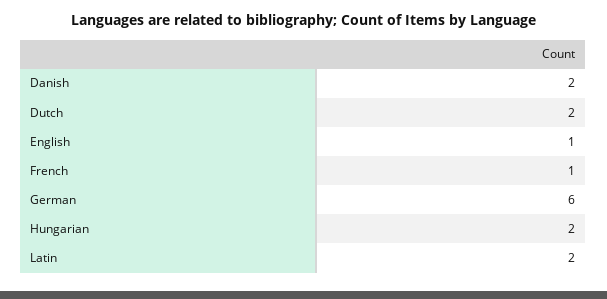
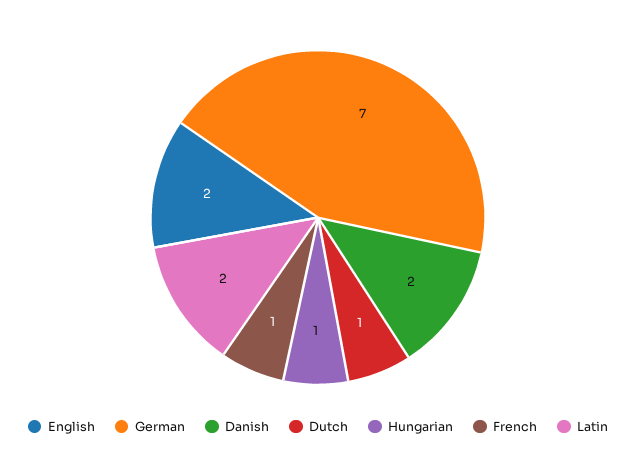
  {
    "Danish": 2,
-   "Dutch": 2,
+   "Dutch": 1,
-   "English": 1,
+   "English": 2,
    "French": 1,
-   "German": 6,
+   "German": 7,
-   "Hungarian": 2,
+   "Hungarian": 1,
    "Latin": 2
  }

